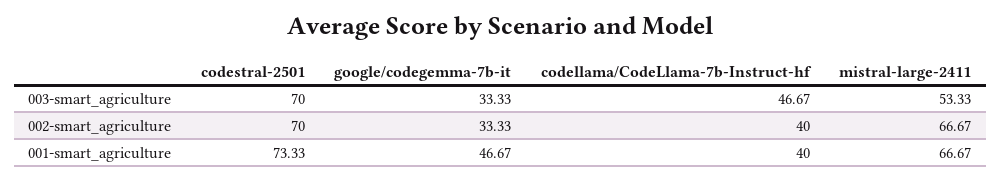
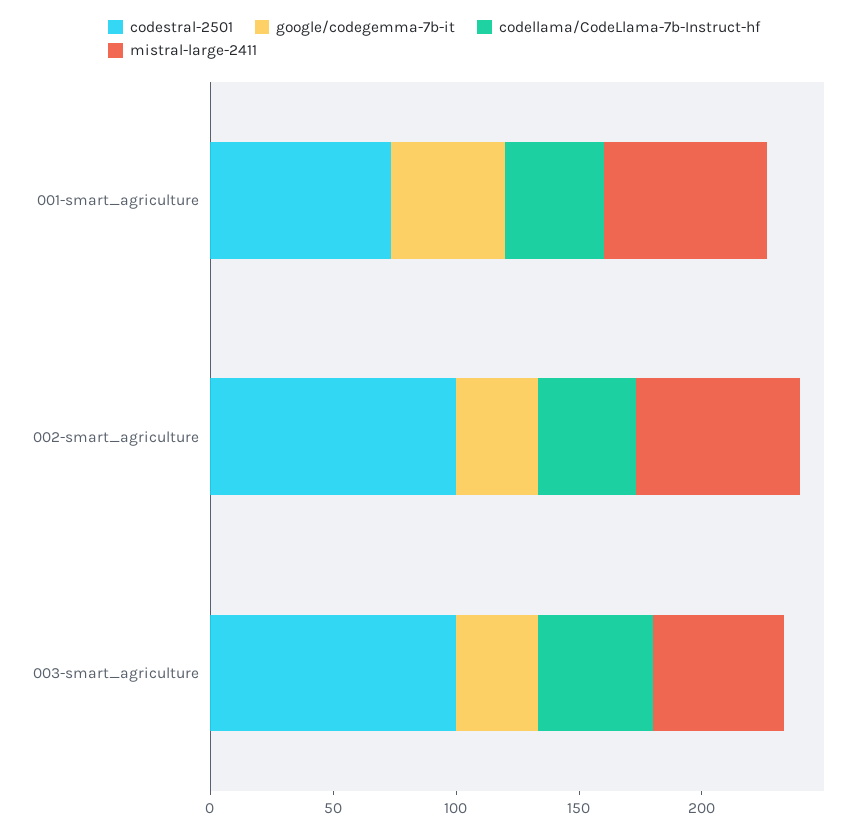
  {
    "codestral-2501": {
-     "003-smart_agriculture": 70,
+     "003-smart_agriculture": 100,
-     "002-smart_agriculture": 70,
+     "002-smart_agriculture": 100,
      "001-smart_agriculture": 73.33
    },
    "google/codegemma-7b-it": {
      "003-smart_agriculture": 33.33,
      "002-smart_agriculture": 33.33,
      "001-smart_agriculture": 46.67
    },
    "codellama/CodeLlama-7b-Instruct-hf": {
      "003-smart_agriculture": 46.67,
      "002-smart_agriculture": 40,
      "001-smart_agriculture": 40
    },
    "mistral-large-2411": {
      "003-smart_agriculture": 53.33,
      "002-smart_agriculture": 66.67,
      "001-smart_agriculture": 66.67
    }
  }

